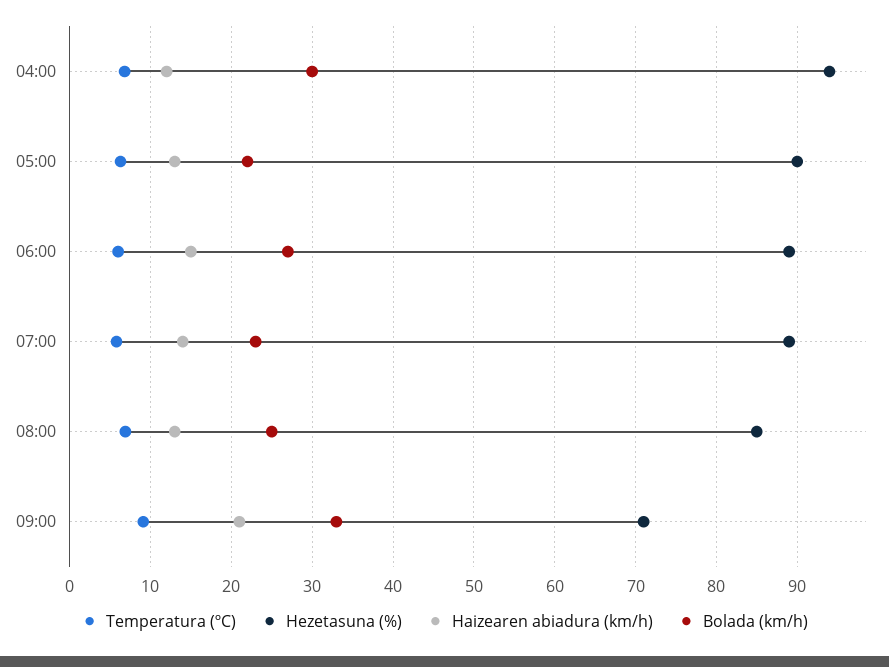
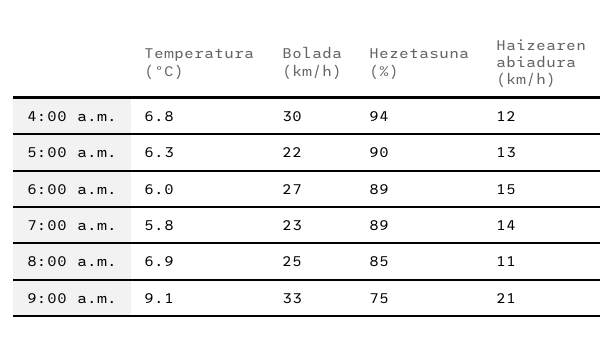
  {
    "Temperatura (ºC)": {
      "04:00": 6.8,
      "05:00": 6.3,
      "06:00": 6,
      "07:00": 5.8,
      "08:00": 6.9,
      "09:00": 9.1
    },
    "Hezetasuna (%)": {
      "04:00": 94,
      "05:00": 90,
      "06:00": 89,
      "07:00": 89,
      "08:00": 85,
-     "09:00": 71
+     "09:00": 75
    },
    "Haizearen abiadura (km/h)": {
      "04:00": 12,
      "05:00": 13,
      "06:00": 15,
      "07:00": 14,
-     "08:00": 13,
+     "08:00": 11,
      "09:00": 21
    },
    "Bolada (km/h)": {
      "04:00": 30,
      "05:00": 22,
      "06:00": 27,
      "07:00": 23,
      "08:00": 25,
      "09:00": 33
    }
  }

